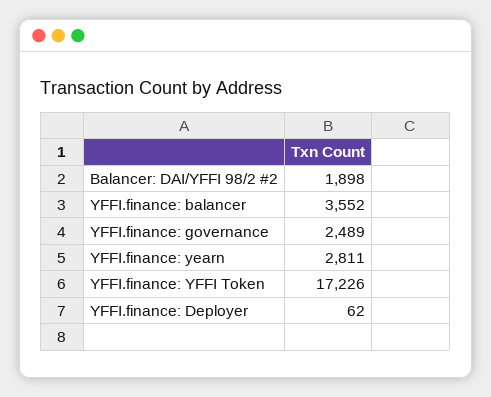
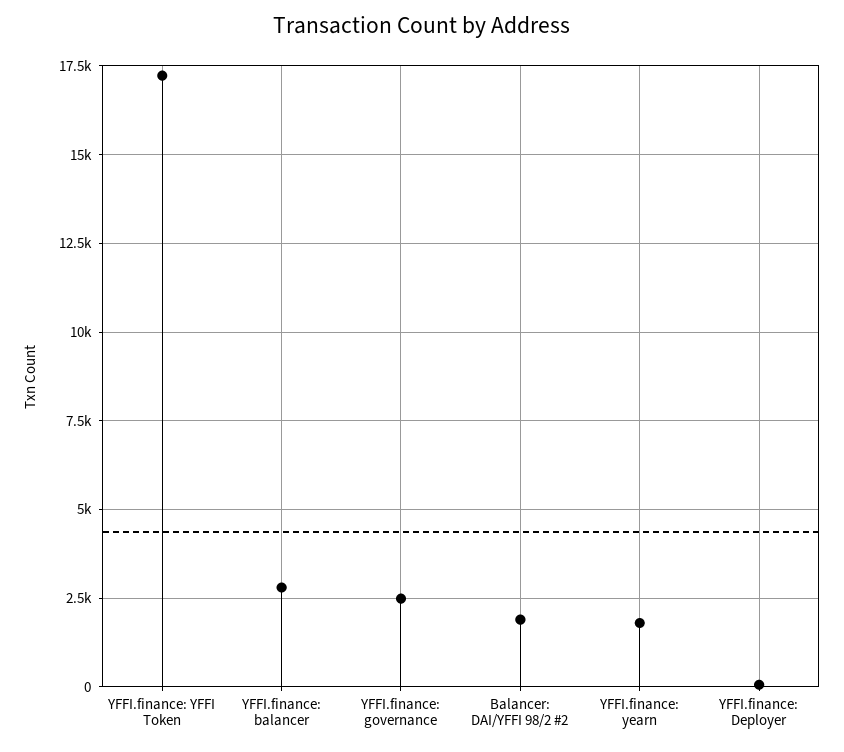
  {
    "Balancer: DAI/YFFI 98/2 #2": 1898,
-   "YFFI.finance: balancer": 3552,
+   "YFFI.finance: balancer": 2750,
    "YFFI.finance: governance": 2489,
-   "YFFI.finance: yearn": 2811,
+   "YFFI.finance: yearn": 1750,
    "YFFI.finance: YFFI Token": 17226,
    "YFFI.finance: Deployer": 62
  }

